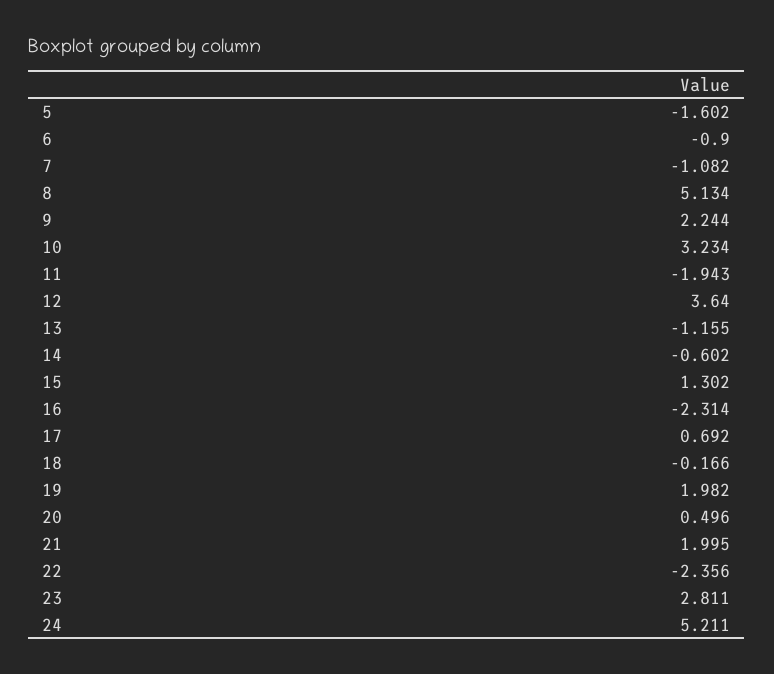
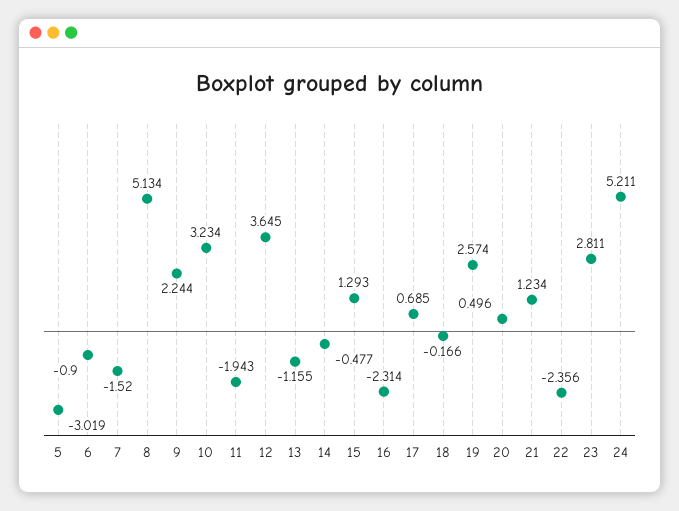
  {
-   "5": -1.602,
+   "5": -3.019,
    "6": -0.9,
-   "7": -1.082,
+   "7": -1.52,
    "8": 5.134,
    "9": 2.244,
    "10": 3.234,
    "11": -1.943,
-   "12": 3.64,
+   "12": 3.645,
    "13": -1.155,
-   "14": -0.602,
+   "14": -0.477,
-   "15": 1.302,
+   "15": 1.293,
    "16": -2.314,
-   "17": 0.692,
+   "17": 0.685,
    "18": -0.166,
-   "19": 1.982,
+   "19": 2.574,
    "20": 0.496,
-   "21": 1.995,
+   "21": 1.234,
    "22": -2.356,
    "23": 2.811,
    "24": 5.211
  }

